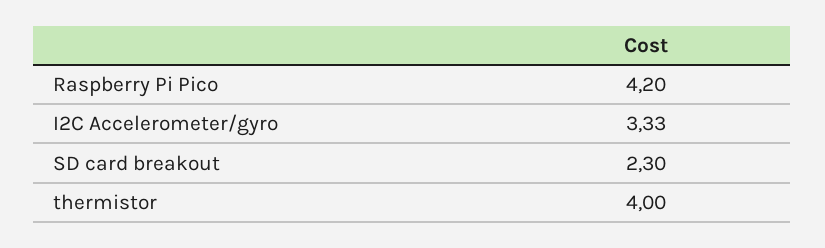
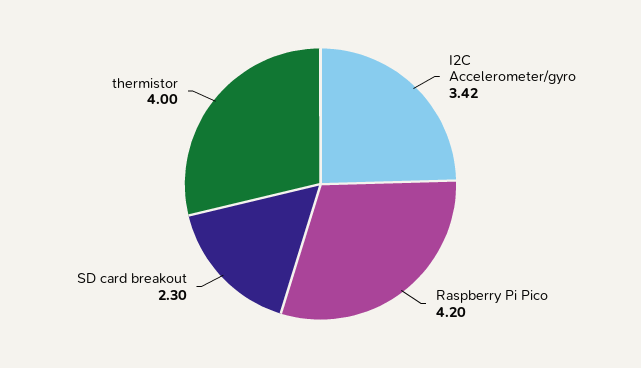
  {
    "Raspberry Pi Pico": 4.2,
-   "I2C Accelerometer/gyro": 3.33,
+   "I2C Accelerometer/gyro": 3.42,
    "SD card breakout": 2.3,
    "thermistor": 4
  }

